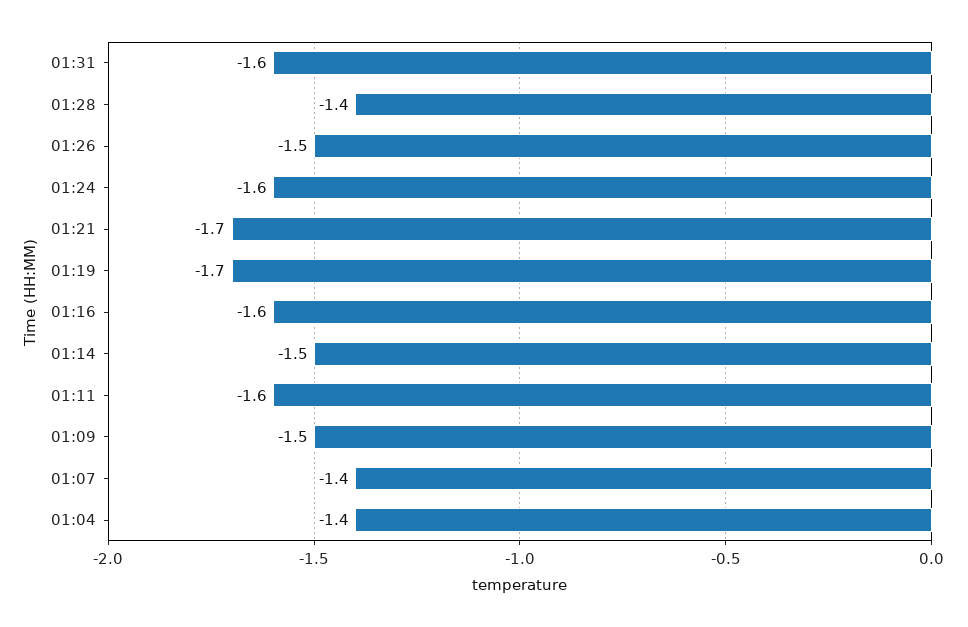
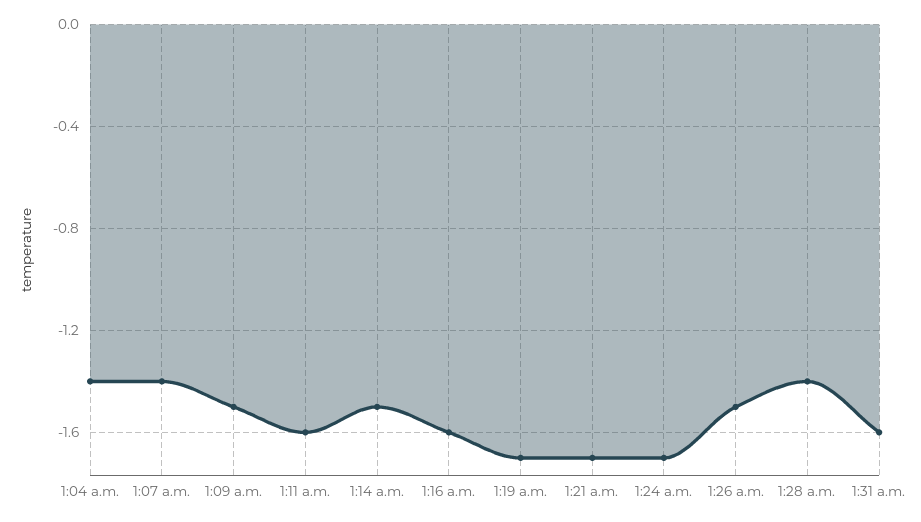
  {
    "01:31": -1.6,
    "01:28": -1.4,
    "01:26": -1.5,
-   "01:24": -1.6,
+   "01:24": -1.7,
    "01:21": -1.7,
    "01:19": -1.7,
    "01:16": -1.6,
    "01:14": -1.5,
    "01:11": -1.6,
    "01:09": -1.5,
    "01:07": -1.4,
    "01:04": -1.4
  }

